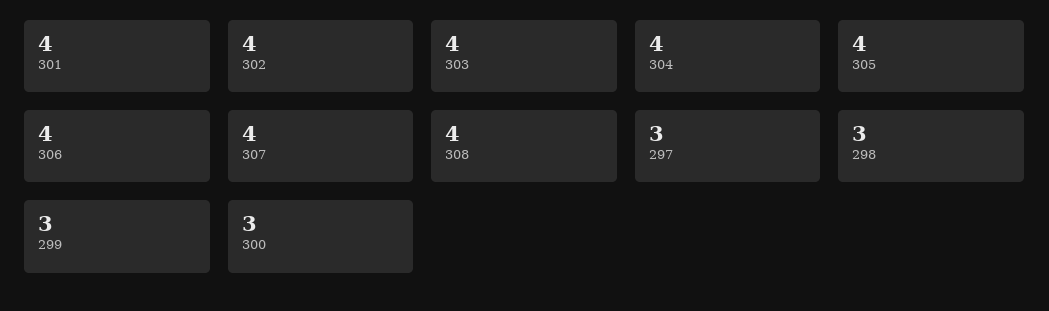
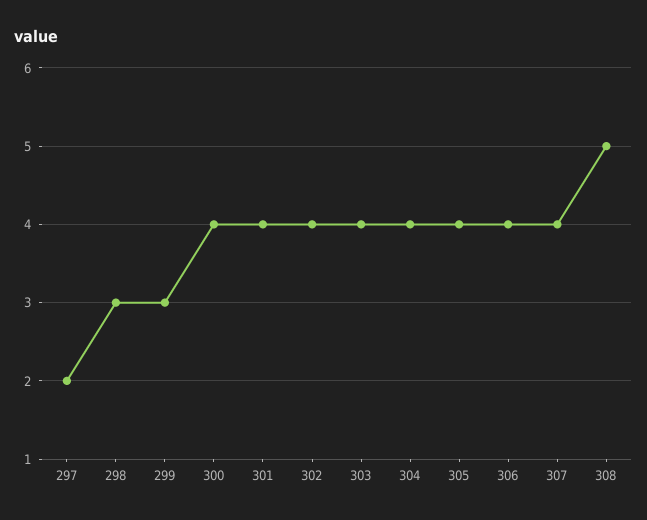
  {
    "301": 4,
    "302": 4,
    "303": 4,
    "304": 4,
    "305": 4,
    "306": 4,
    "307": 4,
-   "308": 4,
+   "308": 5,
-   "297": 3,
+   "297": 2,
    "298": 3,
    "299": 3,
-   "300": 3
+   "300": 4
  }

